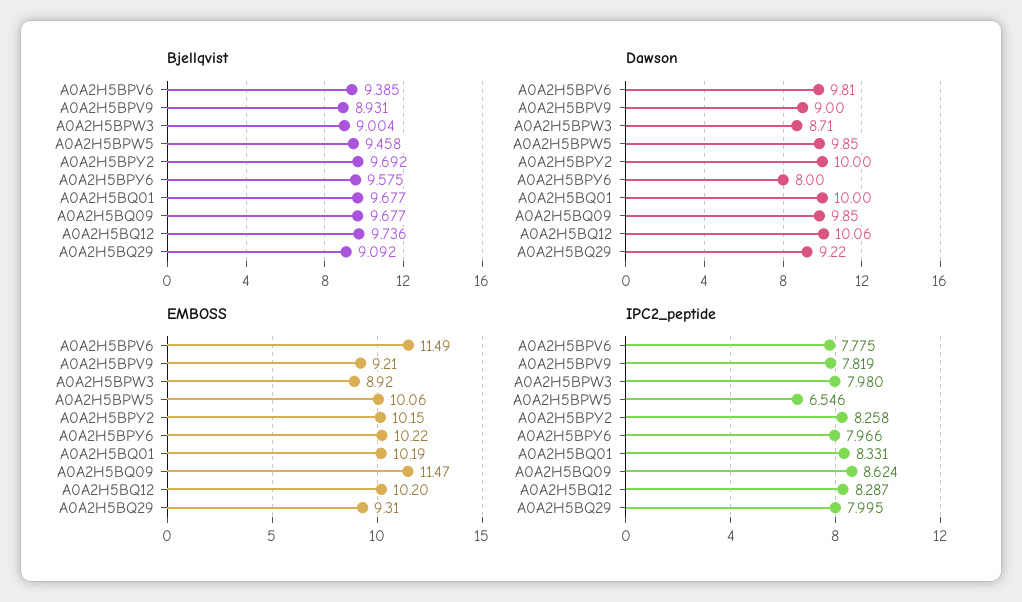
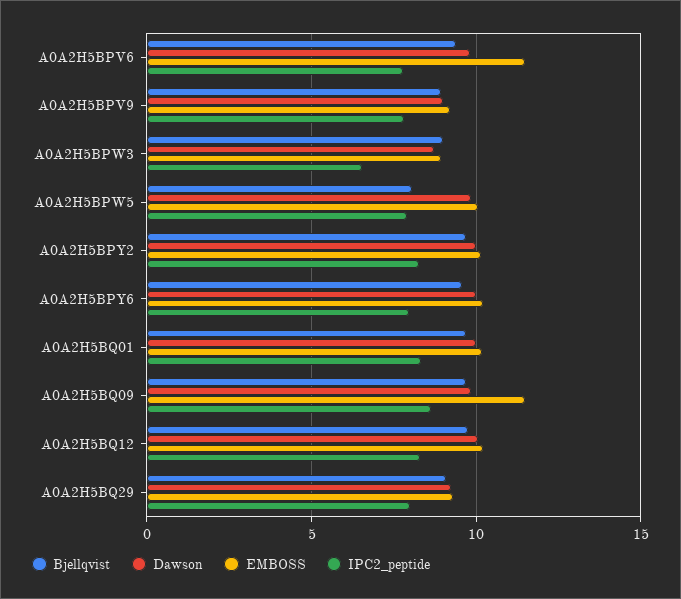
  {
    "Bjellqvist": {
      "A0A2H5BPV6": 9.385,
      "A0A2H5BPV9": 8.931,
      "A0A2H5BPW3": 9.004,
-     "A0A2H5BPW5": 9.458,
+     "A0A2H5BPW5": 8,
      "A0A2H5BPY2": 9.692,
      "A0A2H5BPY6": 9.575,
      "A0A2H5BQ01": 9.677,
      "A0A2H5BQ09": 9.677,
      "A0A2H5BQ12": 9.736,
      "A0A2H5BQ29": 9.092
    },
    "Dawson": {
      "A0A2H5BPV6": 9.81,
      "A0A2H5BPV9": 9,
      "A0A2H5BPW3": 8.71,
      "A0A2H5BPW5": 9.85,
      "A0A2H5BPY2": 10,
-     "A0A2H5BPY6": 8,
+     "A0A2H5BPY6": 10,
      "A0A2H5BQ01": 10,
      "A0A2H5BQ09": 9.85,
      "A0A2H5BQ12": 10.06,
      "A0A2H5BQ29": 9.22
    },
    "EMBOSS": {
      "A0A2H5BPV6": 11.49,
      "A0A2H5BPV9": 9.21,
      "A0A2H5BPW3": 8.92,
      "A0A2H5BPW5": 10.06,
      "A0A2H5BPY2": 10.15,
      "A0A2H5BPY6": 10.22,
      "A0A2H5BQ01": 10.19,
      "A0A2H5BQ09": 11.47,
      "A0A2H5BQ12": 10.2,
      "A0A2H5BQ29": 9.31
    },
    "IPC2_peptide": {
      "A0A2H5BPV6": 7.775,
      "A0A2H5BPV9": 7.819,
-     "A0A2H5BPW3": 7.98,
+     "A0A2H5BPW3": 6.5,
-     "A0A2H5BPW5": 6.546,
+     "A0A2H5BPW5": 8,
      "A0A2H5BPY2": 8.258,
      "A0A2H5BPY6": 7.966,
      "A0A2H5BQ01": 8.331,
      "A0A2H5BQ09": 8.624,
      "A0A2H5BQ12": 8.287,
      "A0A2H5BQ29": 7.995
    }
  }

